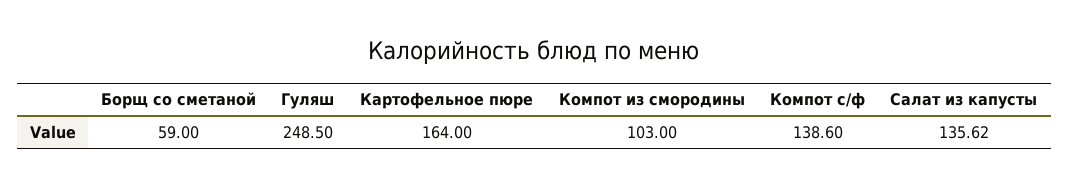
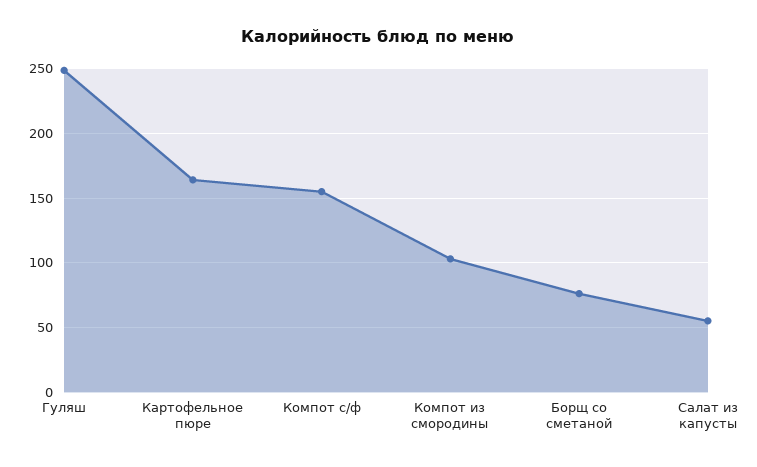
  {
-   "Борщ со сметаной": 59,
+   "Борщ со сметаной": 75,
    "Гуляш": 248.5,
    "Картофельное пюре": 164,
    "Компот из смородины": 103,
-   "Компот с/ф": 138.6,
+   "Компот с/ф": 155,
-   "Салат из капусты": 135.62
+   "Салат из капусты": 55
  }

